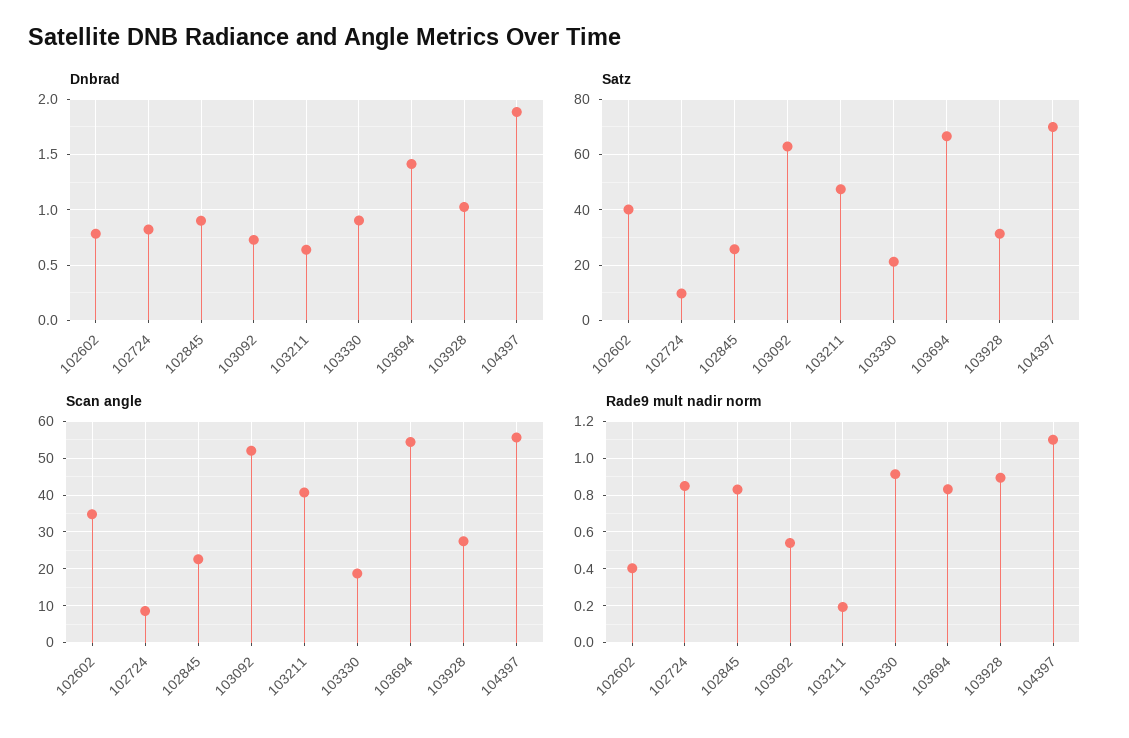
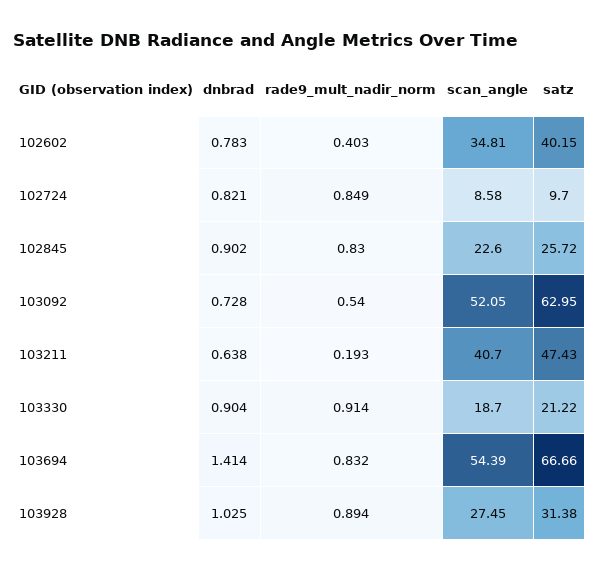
  {
    "Dnbrad": {
      "102602": 0.783,
      "102724": 0.821,
      "102845": 0.902,
      "103092": 0.728,
      "103211": 0.638,
      "103330": 0.904,
      "103694": 1.414,
-     "103928": 1.025,
+     "103928": 1.025
-     "104397": 1.9
    },
    "Satz": {
      "102602": 40.15,
      "102724": 9.7,
      "102845": 25.72,
      "103092": 62.95,
      "103211": 47.43,
      "103330": 21.22,
      "103694": 66.66,
-     "103928": 31.38,
+     "103928": 31.38
-     "104397": 70
    },
    "Scan angle": {
      "102602": 34.81,
      "102724": 8.58,
      "102845": 22.6,
      "103092": 52.05,
      "103211": 40.7,
      "103330": 18.7,
      "103694": 54.39,
-     "103928": 27.45,
+     "103928": 27.45
-     "104397": 56
    },
    "Rade9 mult nadir norm": {
      "102602": 0.403,
      "102724": 0.849,
      "102845": 0.83,
      "103092": 0.54,
      "103211": 0.193,
      "103330": 0.914,
      "103694": 0.832,
-     "103928": 0.894,
+     "103928": 0.894
-     "104397": 1.1
    }
  }

